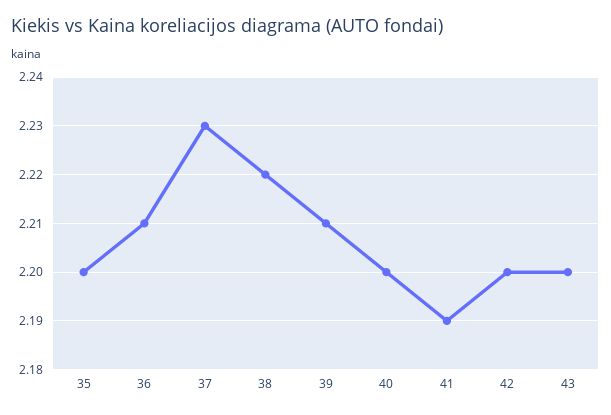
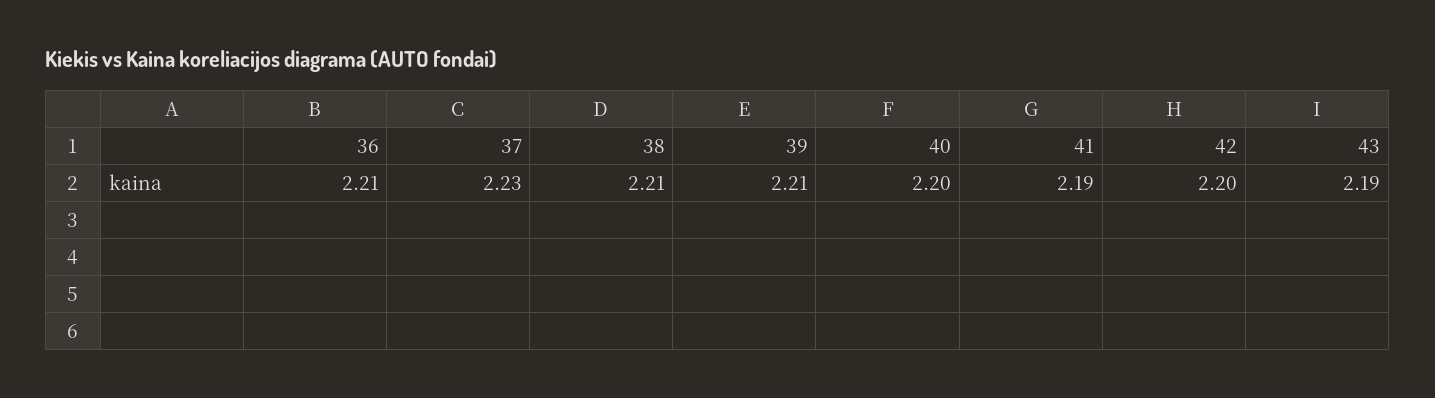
  {
-   "35": 2.2,
    "36": 2.21,
    "37": 2.23,
-   "38": 2.22,
+   "38": 2.21,
    "39": 2.21,
    "40": 2.2,
    "41": 2.19,
    "42": 2.2,
-   "43": 2.2
+   "43": 2.19
  }

